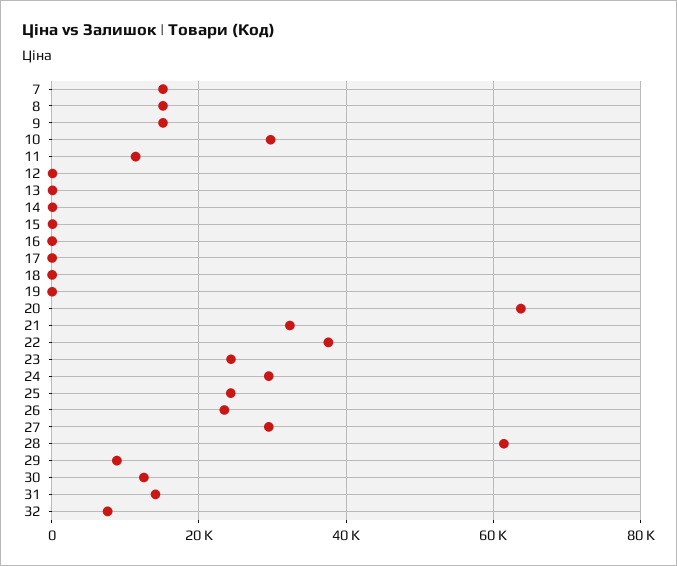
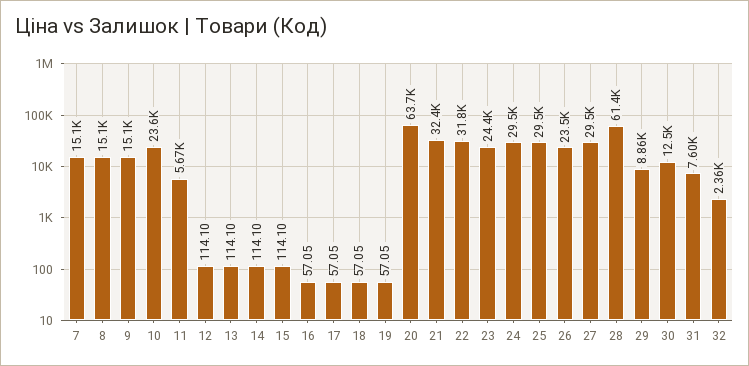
  {
    "7": 15100,
    "8": 15100,
    "9": 15100,
-   "10": 30000,
+   "10": 23600,
-   "11": 12000,
+   "11": 5670,
    "12": 114.1,
    "13": 114.1,
    "14": 114.1,
    "15": 114.1,
    "16": 57.05,
    "17": 57.05,
    "18": 57.05,
    "19": 57.05,
    "20": 63700,
    "21": 32400,
-   "22": 38000,
+   "22": 31800,
    "23": 24400,
    "24": 29500,
-   "25": 24000,
+   "25": 29500,
    "26": 23500,
    "27": 29500,
    "28": 61400,
    "29": 8860,
    "30": 12500,
-   "31": 14000,
+   "31": 7600,
-   "32": 8000
+   "32": 2360
  }

